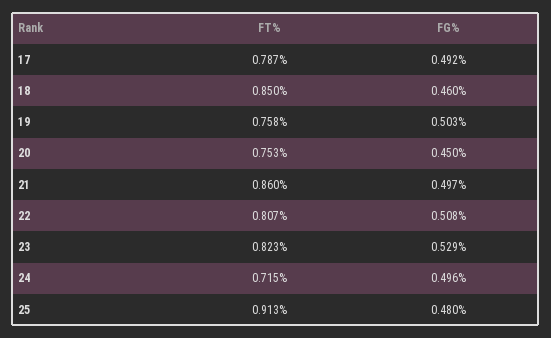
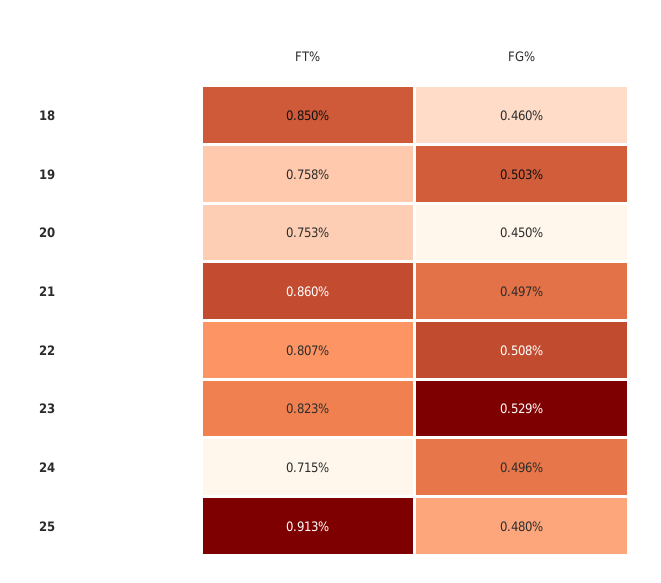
  {
    "FT%": {
-     "17": 0.787,
      "18": 0.85,
      "19": 0.758,
      "20": 0.753,
      "21": 0.86,
      "22": 0.807,
      "23": 0.823,
      "24": 0.715,
      "25": 0.913
    },
    "FG%": {
-     "17": 0.492,
      "18": 0.46,
      "19": 0.503,
      "20": 0.45,
      "21": 0.497,
      "22": 0.508,
      "23": 0.529,
      "24": 0.496,
      "25": 0.48
    }
  }

